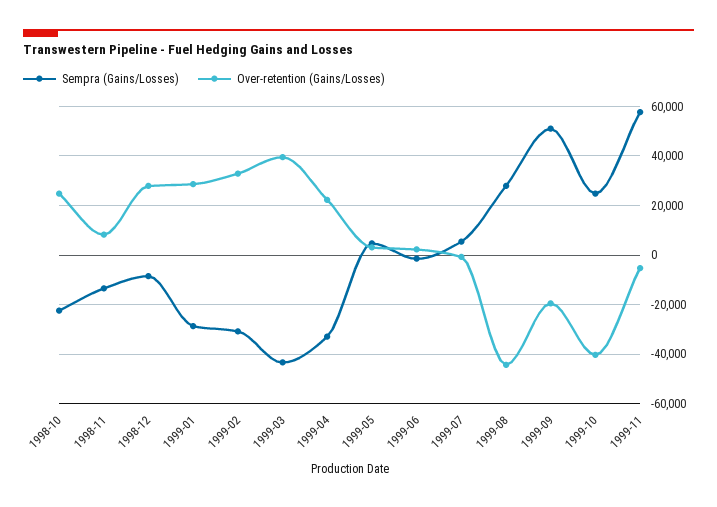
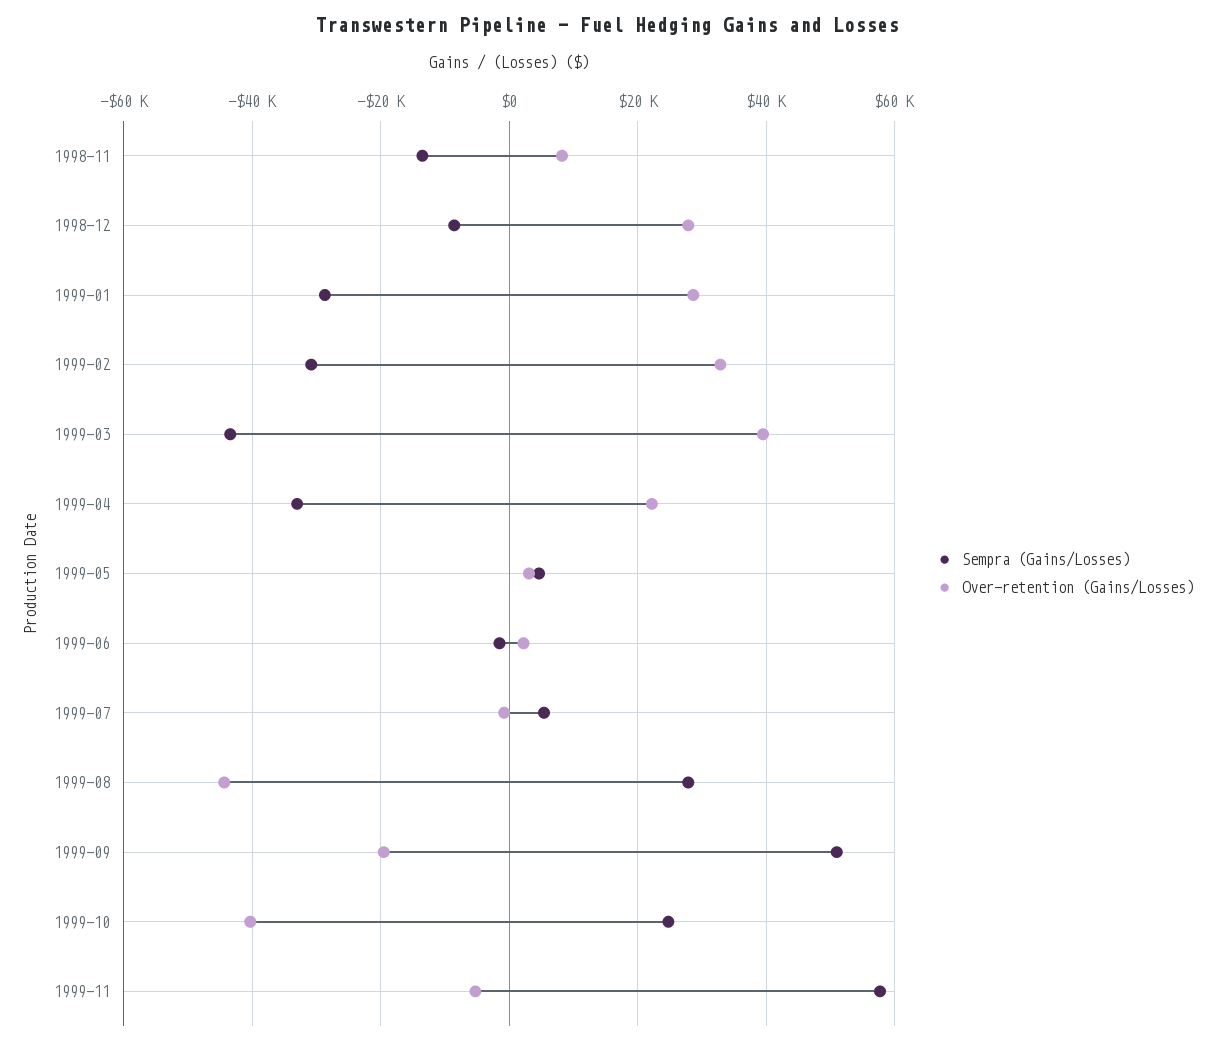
  {
    "Sempra (Gains/Losses)": {
-     "1998-10": -22500,
      "1998-11": -14000,
      "1998-12": -8000,
      "1999-01": -28000,
      "1999-02": -30000,
      "1999-03": -44000,
      "1999-04": -34000,
      "1999-05": 4000,
      "1999-06": -2000,
      "1999-07": 6000,
      "1999-08": 28000,
      "1999-09": 52000,
      "1999-10": 24000,
      "1999-11": 58000
    },
    "Over-retention (Gains/Losses)": {
-     "1998-10": 25000,
      "1998-11": 8000,
      "1998-12": 28000,
      "1999-01": 28000,
      "1999-02": 32000,
      "1999-03": 40000,
      "1999-04": 22000,
      "1999-05": 4000,
      "1999-06": 2000,
      "1999-07": 0,
      "1999-08": -44000,
      "1999-09": -20000,
      "1999-10": -40000,
      "1999-11": -6000
    }
  }

